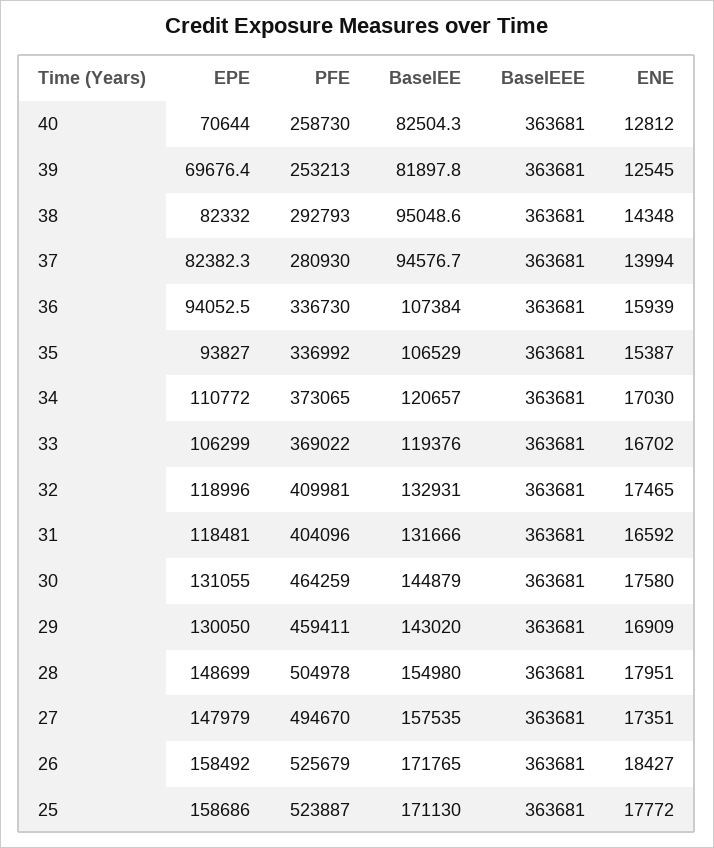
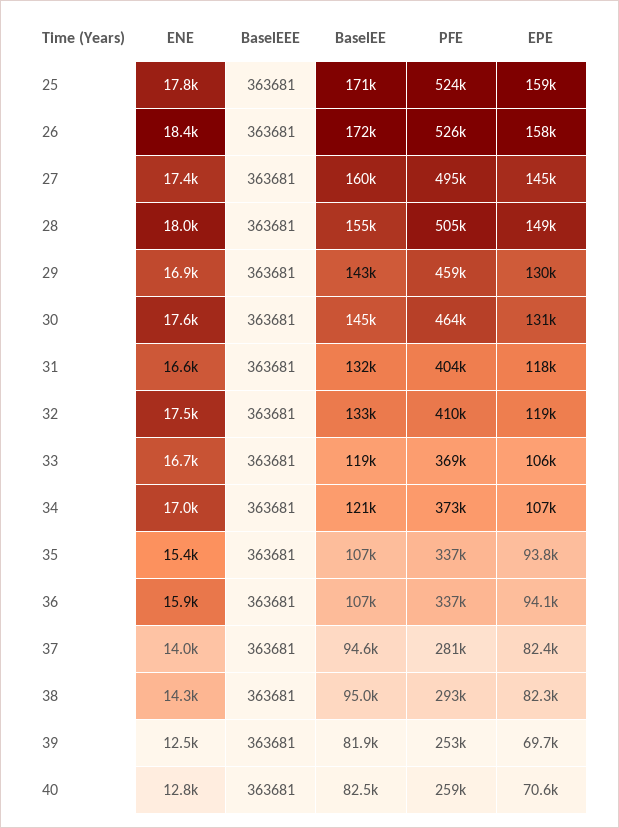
  {
    "EPE": {
      "40": 70644,
      "39": 69676.4,
      "38": 82332,
      "37": 82382.3,
      "36": 94052.5,
      "35": 93827,
-     "34": 110772,
+     "34": 107000,
      "33": 106299,
      "32": 118996,
      "31": 118481,
      "30": 131055,
      "29": 130050,
      "28": 148699,
-     "27": 147979,
+     "27": 145000,
      "26": 158492,
      "25": 158686
    },
    "PFE": {
      "40": 258730,
      "39": 253213,
      "38": 292793,
      "37": 280930,
      "36": 336730,
      "35": 336992,
      "34": 373065,
      "33": 369022,
      "32": 409981,
      "31": 404096,
      "30": 464259,
      "29": 459411,
      "28": 504978,
      "27": 494670,
      "26": 525679,
      "25": 523887
    },
    "BaselEE": {
      "40": 82504.3,
      "39": 81897.8,
      "38": 95048.6,
      "37": 94576.7,
      "36": 107384,
      "35": 106529,
      "34": 120657,
      "33": 119376,
      "32": 132931,
      "31": 131666,
      "30": 144879,
      "29": 143020,
      "28": 154980,
-     "27": 157535,
+     "27": 160000,
      "26": 171765,
      "25": 171130
    },
    "BaselEEE": {
      "40": 363681,
      "39": 363681,
      "38": 363681,
      "37": 363681,
      "36": 363681,
      "35": 363681,
      "34": 363681,
      "33": 363681,
      "32": 363681,
      "31": 363681,
      "30": 363681,
      "29": 363681,
      "28": 363681,
      "27": 363681,
      "26": 363681,
      "25": 363681
    },
    "ENE": {
      "40": 12812,
      "39": 12545,
      "38": 14348,
      "37": 13994,
      "36": 15939,
      "35": 15387,
      "34": 17030,
      "33": 16702,
      "32": 17465,
      "31": 16592,
      "30": 17580,
      "29": 16909,
      "28": 17951,
      "27": 17351,
      "26": 18427,
      "25": 17772
    }
  }

